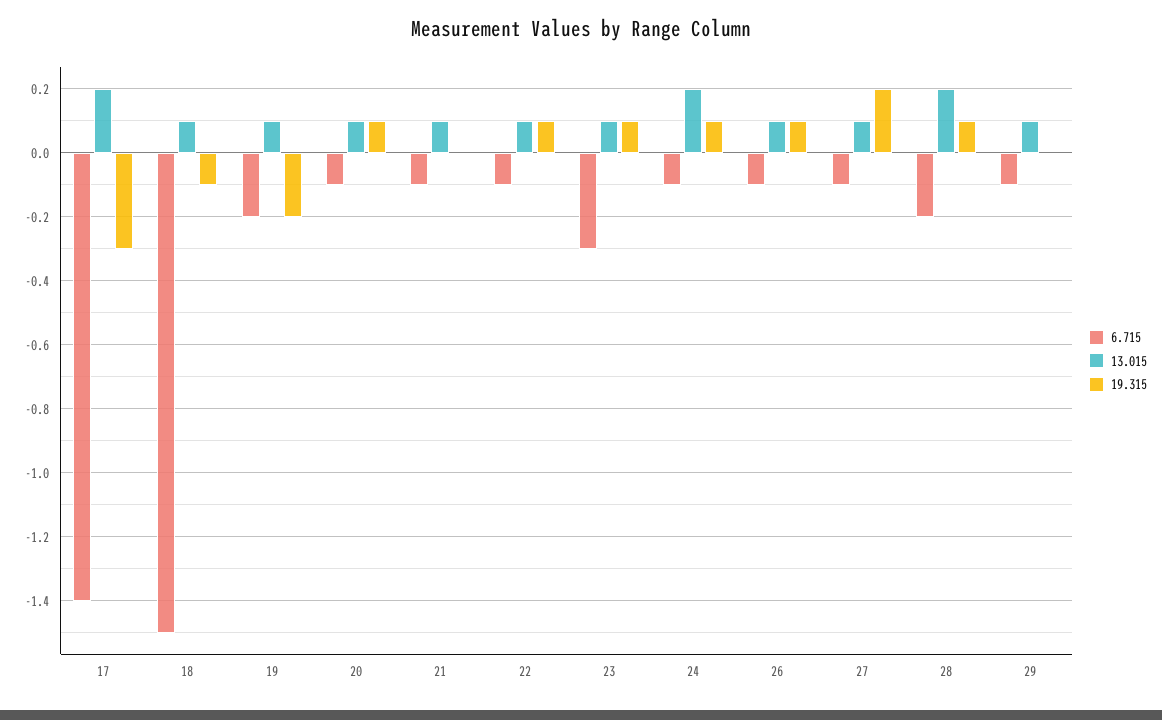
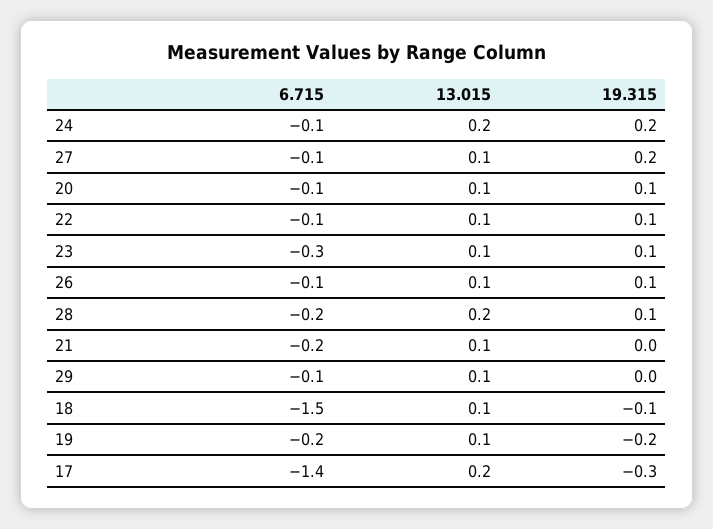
  {
    "6.715": {
      "17": -1.4,
      "18": -1.5,
      "19": -0.2,
      "20": -0.1,
-     "21": -0.1,
+     "21": -0.2,
      "22": -0.1,
      "23": -0.3,
      "24": -0.1,
      "26": -0.1,
      "27": -0.1,
      "28": -0.2,
      "29": -0.1
    },
    "13.015": {
      "17": 0.2,
      "18": 0.1,
      "19": 0.1,
      "20": 0.1,
      "21": 0.1,
      "22": 0.1,
      "23": 0.1,
      "24": 0.2,
      "26": 0.1,
      "27": 0.1,
      "28": 0.2,
      "29": 0.1
    },
    "19.315": {
      "17": -0.3,
      "18": -0.1,
      "19": -0.2,
      "20": 0.1,
      "21": 0,
      "22": 0.1,
      "23": 0.1,
-     "24": 0.1,
+     "24": 0.2,
      "26": 0.1,
      "27": 0.2,
      "28": 0.1,
      "29": 0
    }
  }

